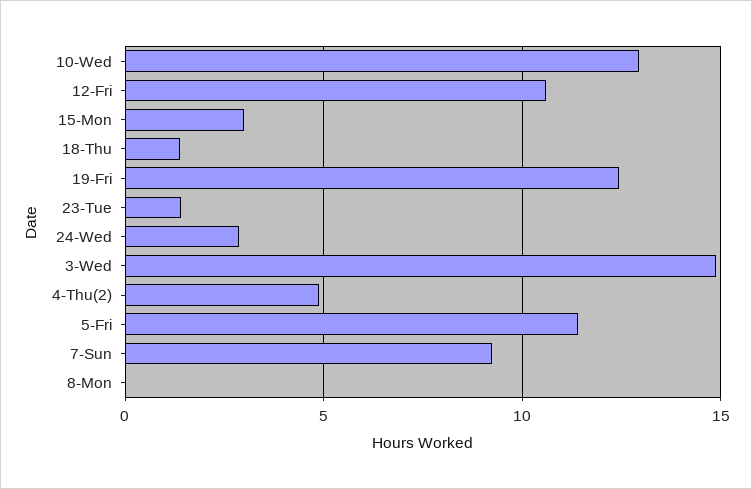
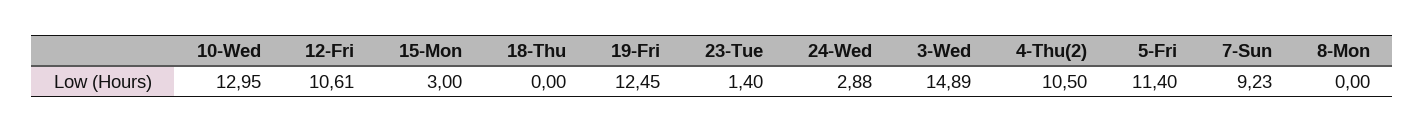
  {
    "10-Wed": 12.95,
    "12-Fri": 10.61,
    "15-Mon": 3,
-   "18-Thu": 1.5,
+   "18-Thu": 0,
    "19-Fri": 12.45,
    "23-Tue": 1.4,
    "24-Wed": 2.88,
    "3-Wed": 14.89,
-   "4-Thu(2)": 5,
+   "4-Thu(2)": 10.5,
    "5-Fri": 11.4,
    "7-Sun": 9.23,
    "8-Mon": 0
  }

